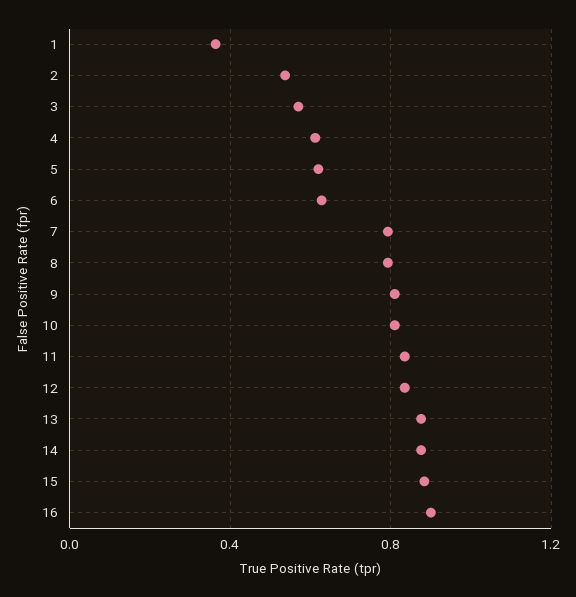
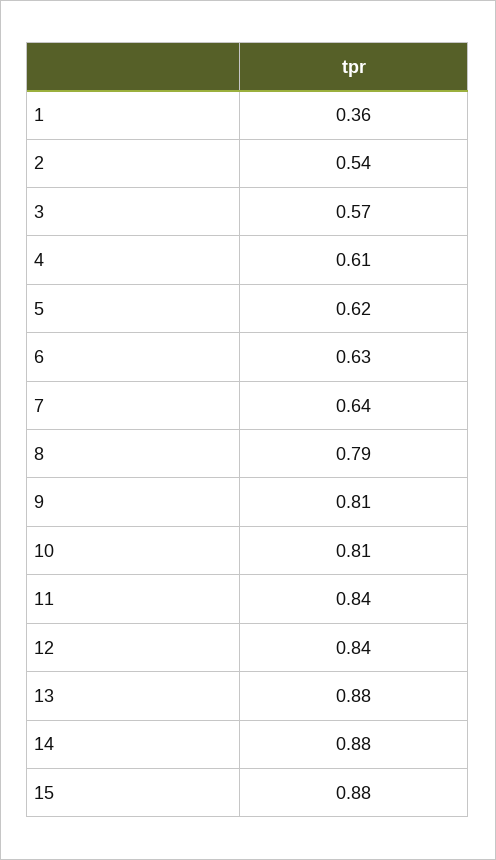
  {
    "1": 0.36,
    "2": 0.54,
    "3": 0.57,
    "4": 0.61,
    "5": 0.62,
    "6": 0.63,
-   "7": 0.8,
+   "7": 0.64,
    "8": 0.79,
    "9": 0.81,
    "10": 0.81,
    "11": 0.84,
    "12": 0.84,
    "13": 0.88,
    "14": 0.88,
-   "15": 0.88,
+   "15": 0.88
-   "16": 0.9
  }

